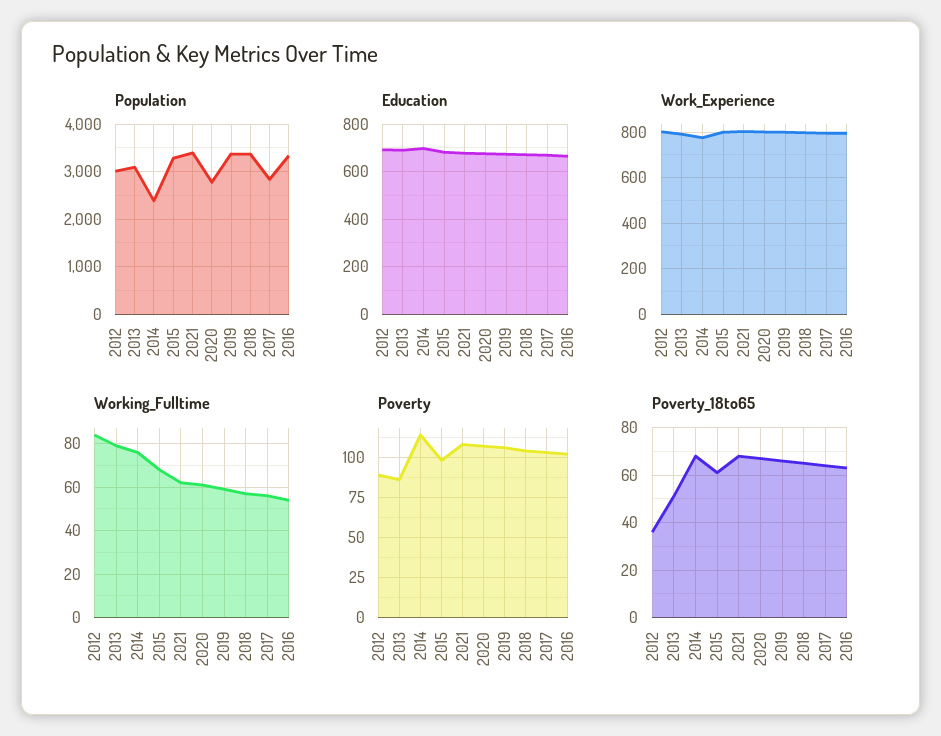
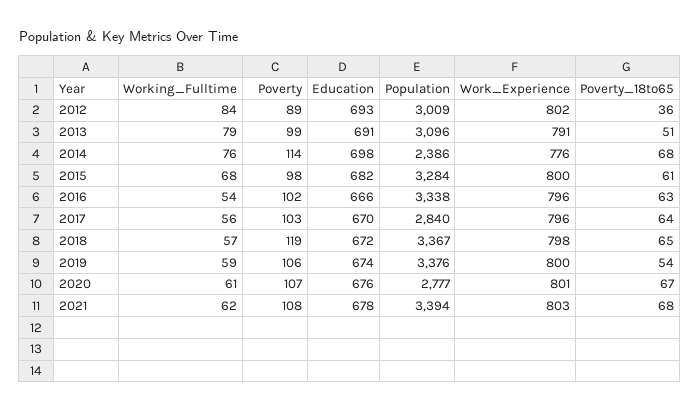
  {
    "Population": {
      "2012": 3009,
      "2013": 3096,
      "2014": 2386,
      "2015": 3284,
      "2021": 3394,
      "2020": 2777,
      "2019": 3376,
      "2018": 3367,
      "2017": 2840,
      "2016": 3338
    },
    "Education": {
      "2012": 693,
      "2013": 691,
      "2014": 698,
      "2015": 682,
      "2021": 678,
      "2020": 676,
      "2019": 674,
      "2018": 672,
      "2017": 670,
      "2016": 666
    },
    "Work_Experience": {
      "2012": 802,
      "2013": 791,
      "2014": 776,
      "2015": 800,
      "2021": 803,
      "2020": 801,
      "2019": 800,
      "2018": 798,
      "2017": 796,
      "2016": 796
    },
    "Working_Fulltime": {
      "2012": 84,
      "2013": 79,
      "2014": 76,
      "2015": 68,
      "2021": 62,
      "2020": 61,
      "2019": 59,
      "2018": 57,
      "2017": 56,
      "2016": 54
    },
    "Poverty": {
      "2012": 89,
-     "2013": 85,
+     "2013": 99,
      "2014": 114,
      "2015": 98,
      "2021": 108,
      "2020": 107,
      "2019": 106,
-     "2018": 105,
+     "2018": 119,
      "2017": 103,
      "2016": 102
    },
    "Poverty_18to65": {
      "2012": 36,
      "2013": 51,
      "2014": 68,
      "2015": 61,
      "2021": 68,
      "2020": 67,
-     "2019": 65,
+     "2019": 54,
      "2018": 65,
      "2017": 64,
      "2016": 63
    }
  }

